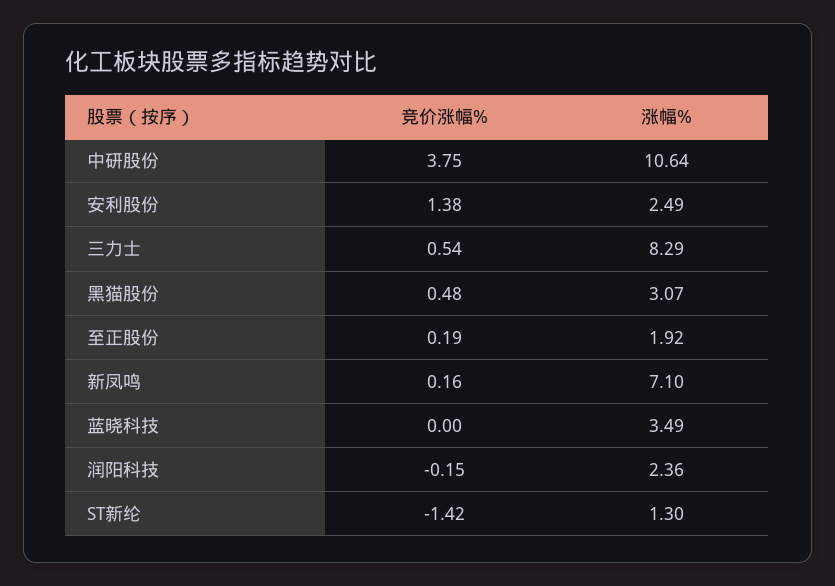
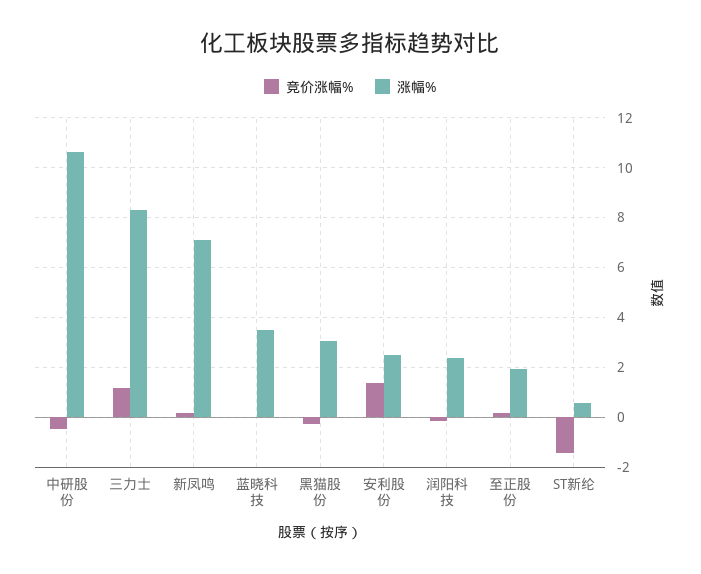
  {
    "竞价涨幅%": {
-     "中研股份": 3.75,
+     "中研股份": -0.5,
      "安利股份": 1.38,
-     "三力士": 0.54,
+     "三力士": 1.25,
-     "黑猫股份": 0.48,
+     "黑猫股份": -0.25,
      "至正股份": 0.19,
      "新凤鸣": 0.16,
      "蓝晓科技": 0,
      "润阳科技": -0.15,
      "ST新纶": -1.42
    },
    "涨幅%": {
      "中研股份": 10.64,
      "安利股份": 2.49,
      "三力士": 8.29,
      "黑猫股份": 3.07,
      "至正股份": 1.92,
      "新凤鸣": 7.1,
      "蓝晓科技": 3.49,
      "润阳科技": 2.36,
-     "ST新纶": 1.3
+     "ST新纶": 0.5
    }
  }

